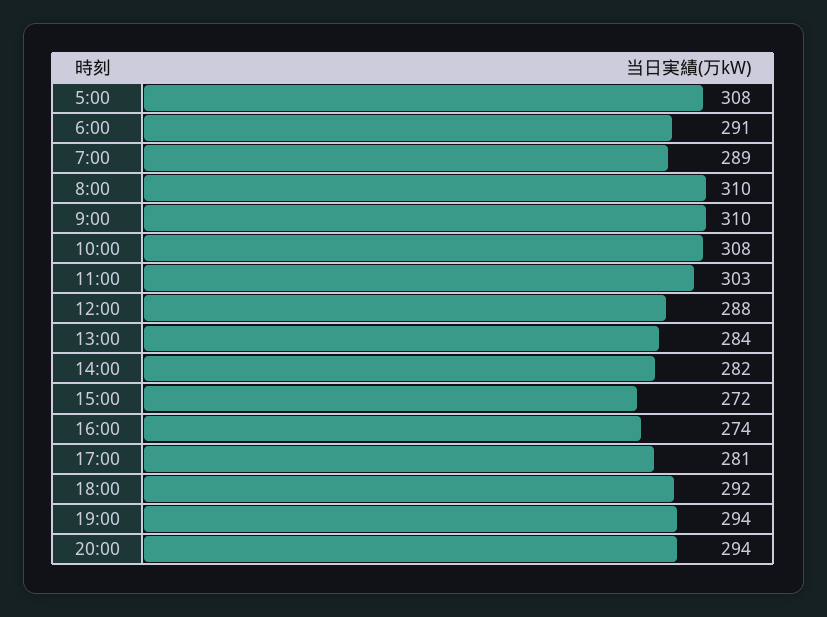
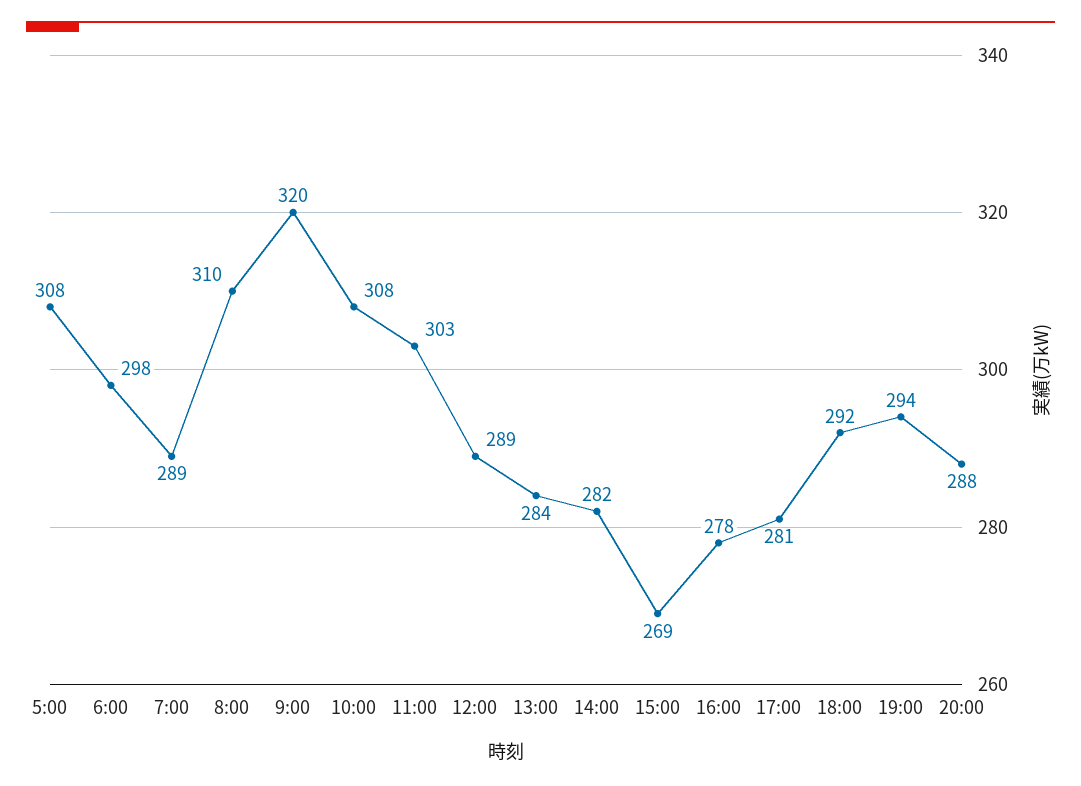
  {
    "5:00": 308,
-   "6:00": 291,
+   "6:00": 298,
    "7:00": 289,
    "8:00": 310,
-   "9:00": 310,
+   "9:00": 320,
    "10:00": 308,
    "11:00": 303,
-   "12:00": 288,
+   "12:00": 289,
    "13:00": 284,
    "14:00": 282,
-   "15:00": 272,
+   "15:00": 269,
-   "16:00": 274,
+   "16:00": 278,
    "17:00": 281,
    "18:00": 292,
    "19:00": 294,
-   "20:00": 294
+   "20:00": 288
  }

